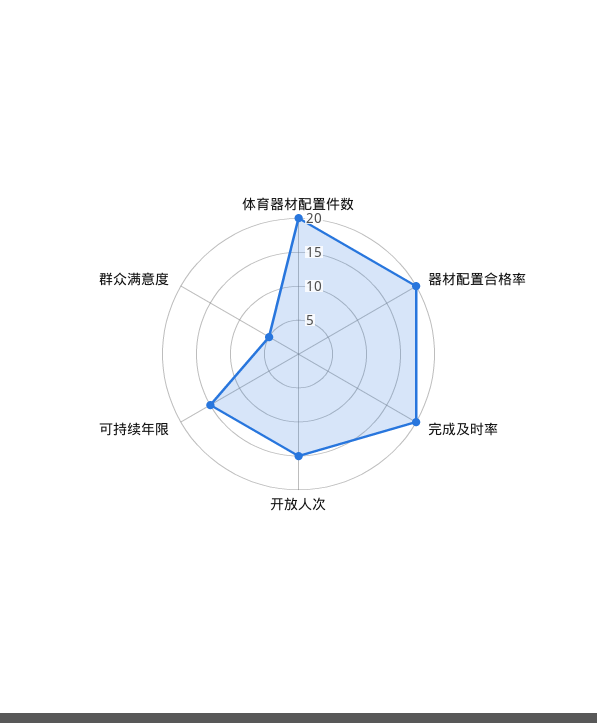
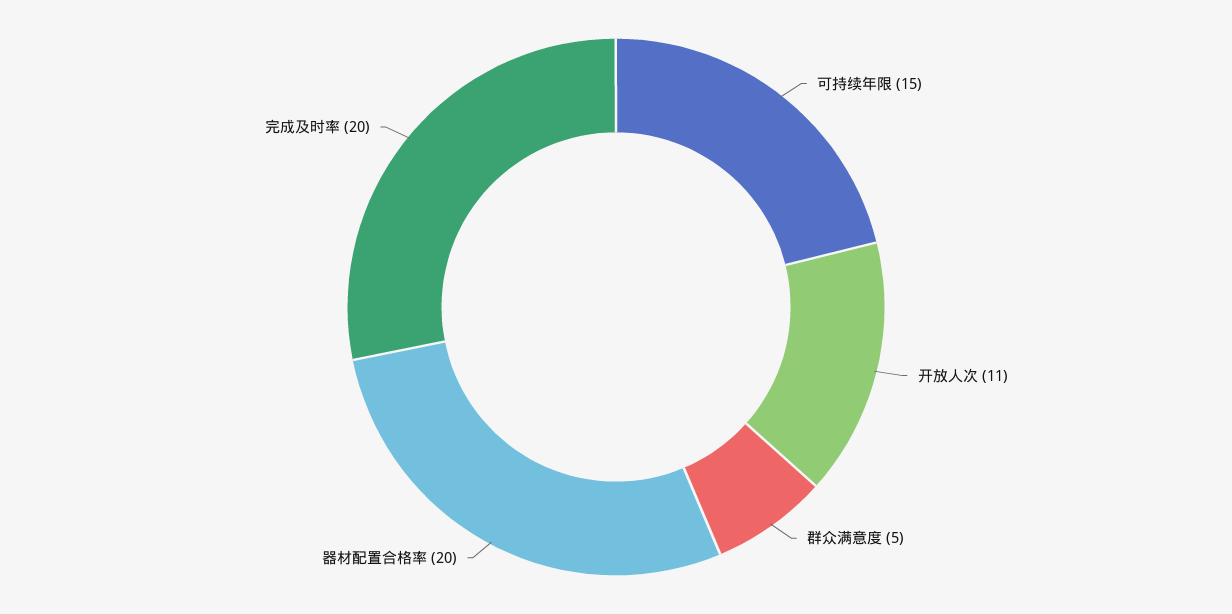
  {
-   "体育器材配置件数": 20,
    "器材配置合格率": 20,
    "完成及时率": 20,
-   "开放人次": 15,
+   "开放人次": 11,
    "可持续年限": 15,
    "群众满意度": 5
  }

